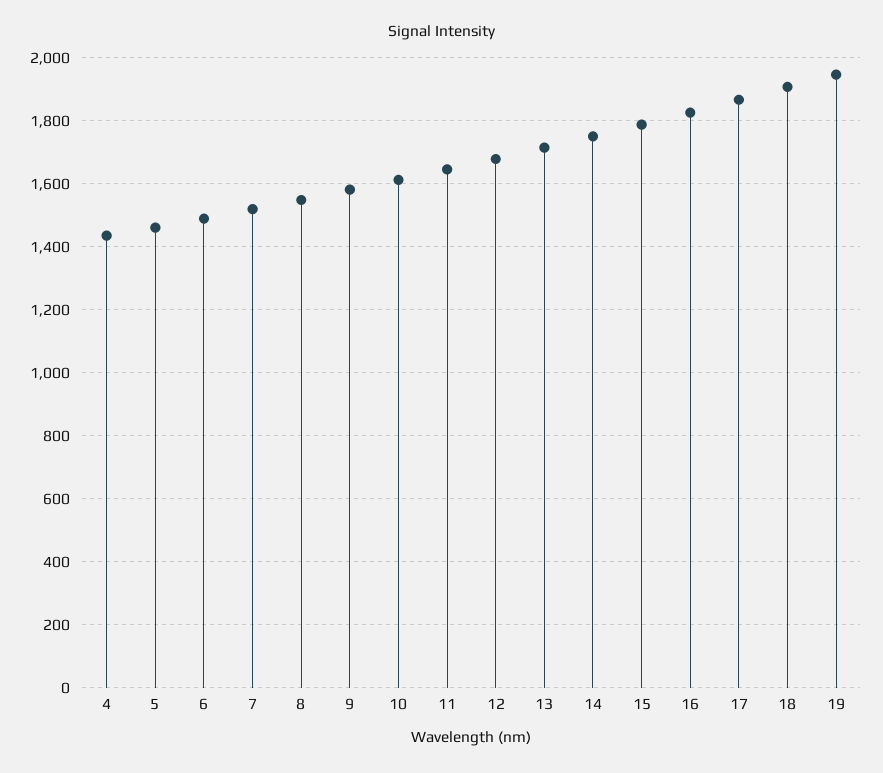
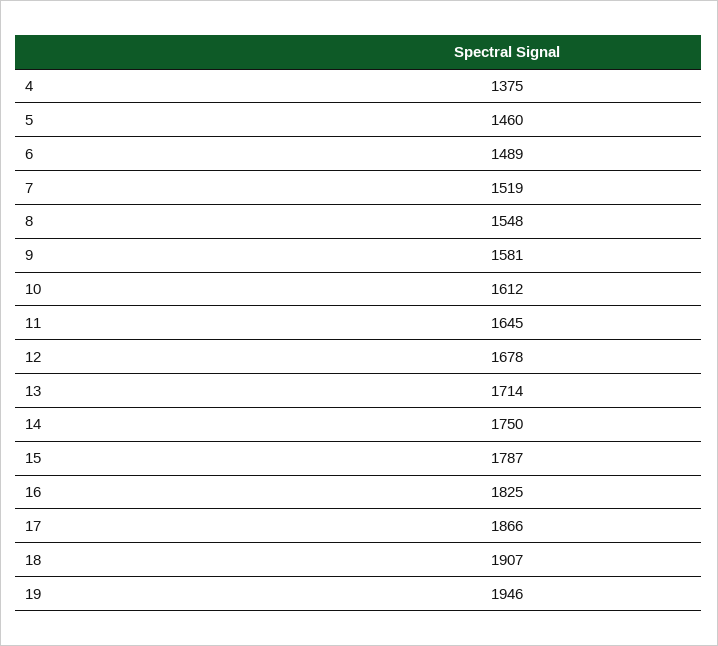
  {
-   "4": 1440,
+   "4": 1375,
    "5": 1460,
    "6": 1489,
    "7": 1519,
    "8": 1548,
    "9": 1581,
    "10": 1612,
    "11": 1645,
    "12": 1678,
    "13": 1714,
    "14": 1750,
    "15": 1787,
    "16": 1825,
    "17": 1866,
    "18": 1907,
    "19": 1946
  }

